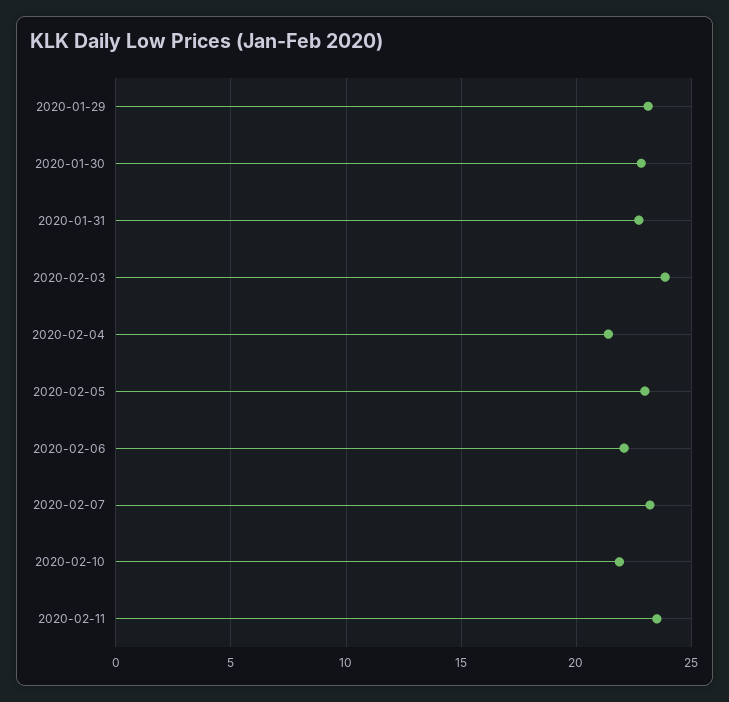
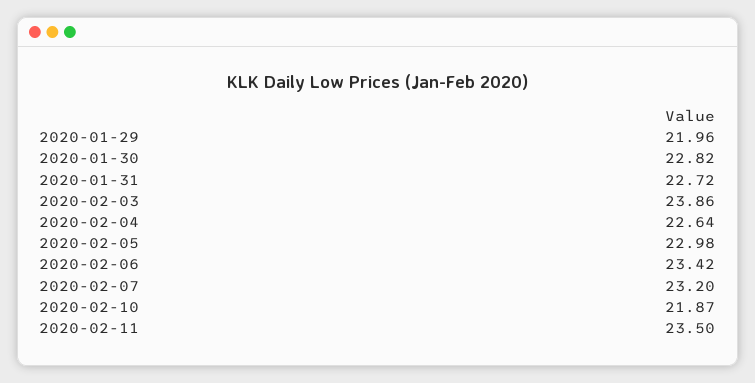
  {
-   "2020-01-29": 23,
+   "2020-01-29": 21.96,
    "2020-01-30": 22.82,
    "2020-01-31": 22.72,
    "2020-02-03": 23.86,
-   "2020-02-04": 21.5,
+   "2020-02-04": 22.64,
    "2020-02-05": 22.98,
-   "2020-02-06": 22,
+   "2020-02-06": 23.42,
    "2020-02-07": 23.2,
    "2020-02-10": 21.87,
    "2020-02-11": 23.5
  }

